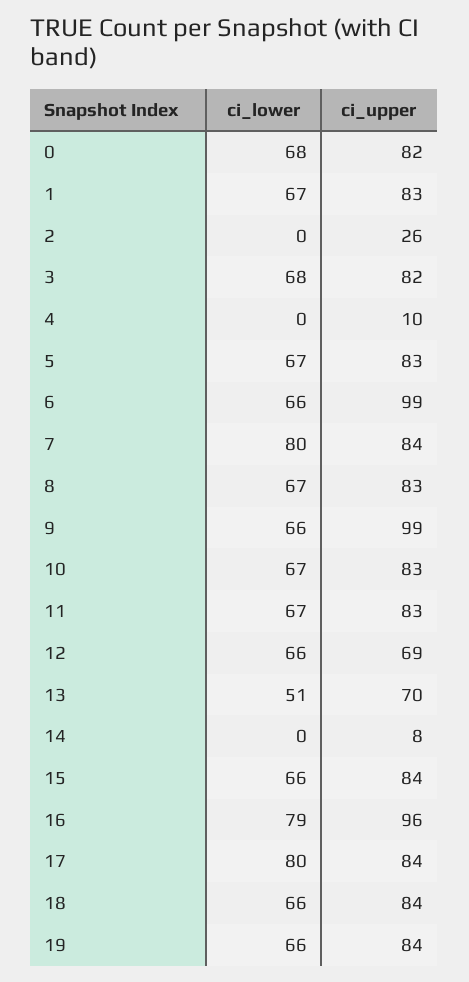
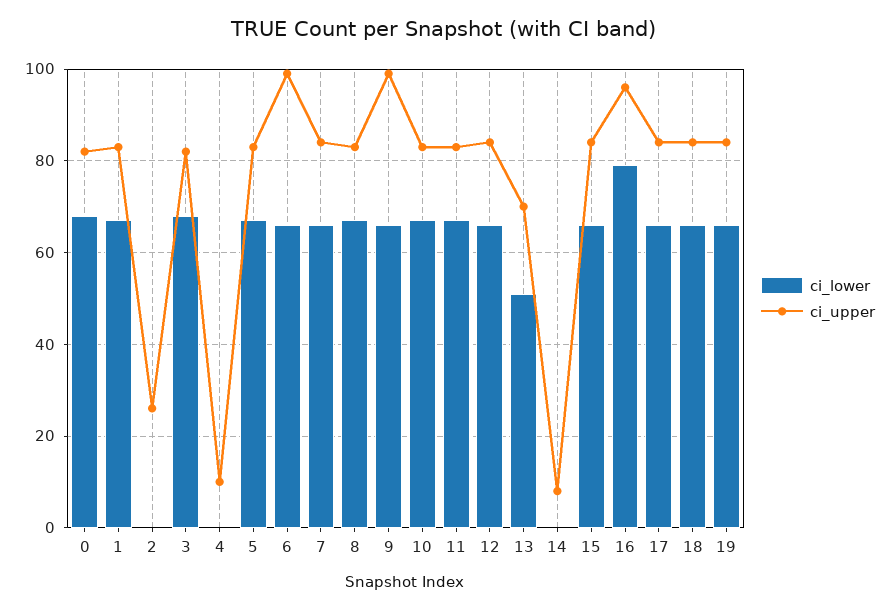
  {
    "ci_lower": {
      "0": 68,
      "1": 67,
      "2": 0,
      "3": 68,
      "4": 0,
      "5": 67,
      "6": 66,
-     "7": 80,
+     "7": 65,
      "8": 67,
      "9": 66,
      "10": 67,
      "11": 67,
      "12": 66,
      "13": 51,
      "14": 0,
      "15": 66,
      "16": 79,
-     "17": 80,
+     "17": 65,
      "18": 66,
      "19": 66
    },
    "ci_upper": {
      "0": 82,
      "1": 83,
      "2": 26,
      "3": 82,
      "4": 10,
      "5": 83,
      "6": 99,
      "7": 84,
      "8": 83,
      "9": 99,
      "10": 83,
      "11": 83,
-     "12": 69,
+     "12": 85,
      "13": 70,
      "14": 8,
      "15": 84,
      "16": 96,
      "17": 84,
      "18": 84,
      "19": 84
    }
  }

